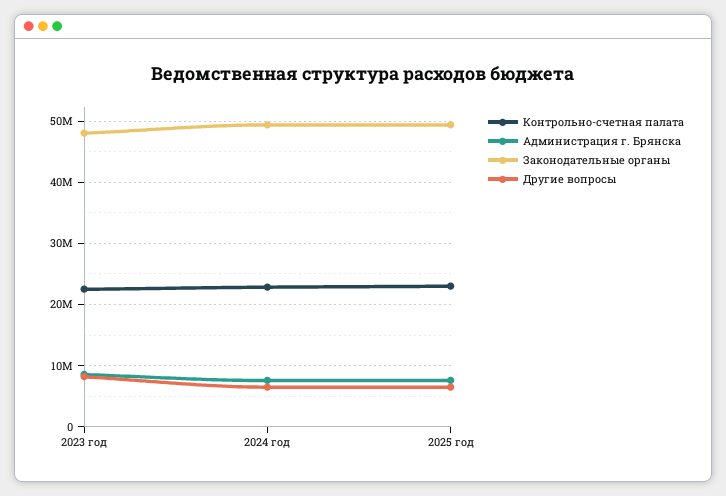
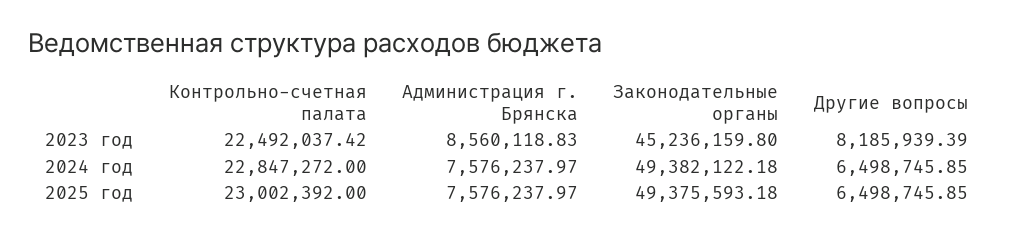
  {
    "Контрольно-счетная палата": {
      "2023 год": 22492037.42,
      "2024 год": 22847272,
      "2025 год": 23002392
    },
    "Администрация г. Брянска": {
      "2023 год": 8560118.83,
      "2024 год": 7576237.97,
      "2025 год": 7576237.97
    },
    "Законодательные органы": {
-     "2023 год": 48000000,
+     "2023 год": 45236159.8,
      "2024 год": 49382122.18,
      "2025 год": 49375593.18
    },
    "Другие вопросы": {
      "2023 год": 8185939.39,
      "2024 год": 6498745.85,
      "2025 год": 6498745.85
    }
  }

